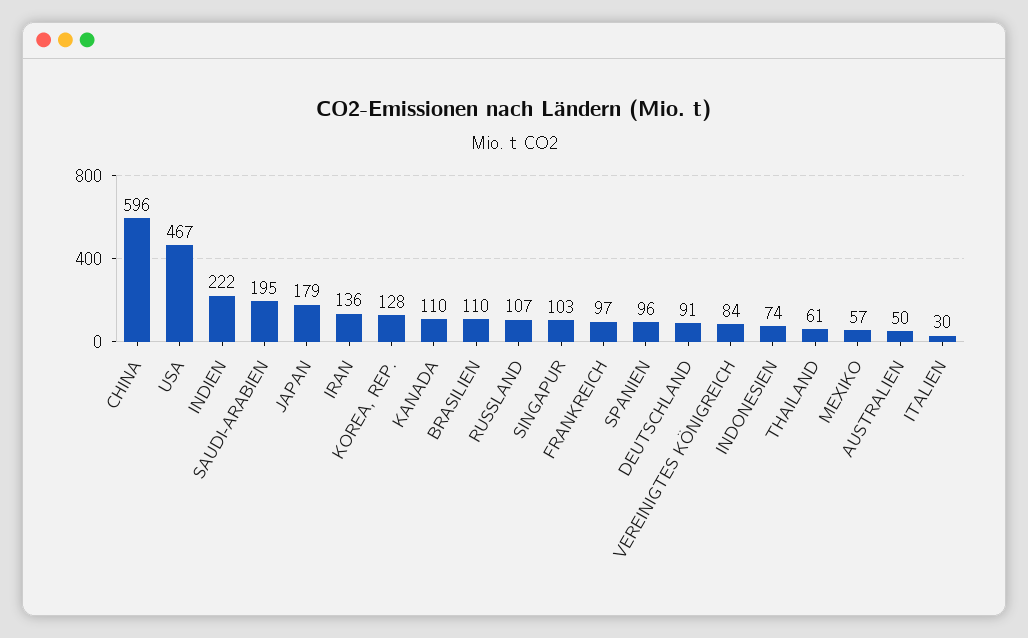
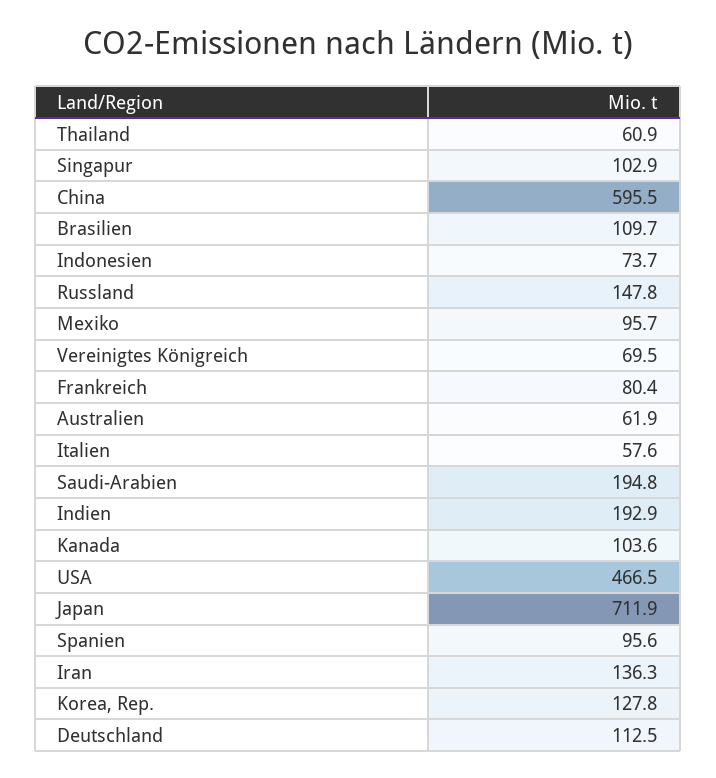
  {
    "CHINA": 595.5,
    "USA": 466.5,
-   "INDIEN": 222,
+   "INDIEN": 192.9,
    "SAUDI-ARABIEN": 194.8,
-   "JAPAN": 179,
+   "JAPAN": 711.9,
    "IRAN": 136.3,
    "KOREA, REP.": 127.8,
-   "KANADA": 110,
+   "KANADA": 103.6,
    "BRASILIEN": 109.7,
-   "RUSSLAND": 107,
+   "RUSSLAND": 147.8,
    "SINGAPUR": 102.9,
-   "FRANKREICH": 97,
+   "FRANKREICH": 80.4,
    "SPANIEN": 95.6,
-   "DEUTSCHLAND": 91,
+   "DEUTSCHLAND": 112.5,
-   "VEREINIGTES KÖNIGREICH": 84,
+   "VEREINIGTES KÖNIGREICH": 69.5,
    "INDONESIEN": 73.7,
    "THAILAND": 60.9,
-   "MEXIKO": 57,
+   "MEXIKO": 95.7,
-   "AUSTRALIEN": 50,
+   "AUSTRALIEN": 61.9,
-   "ITALIEN": 30
+   "ITALIEN": 57.6
  }

